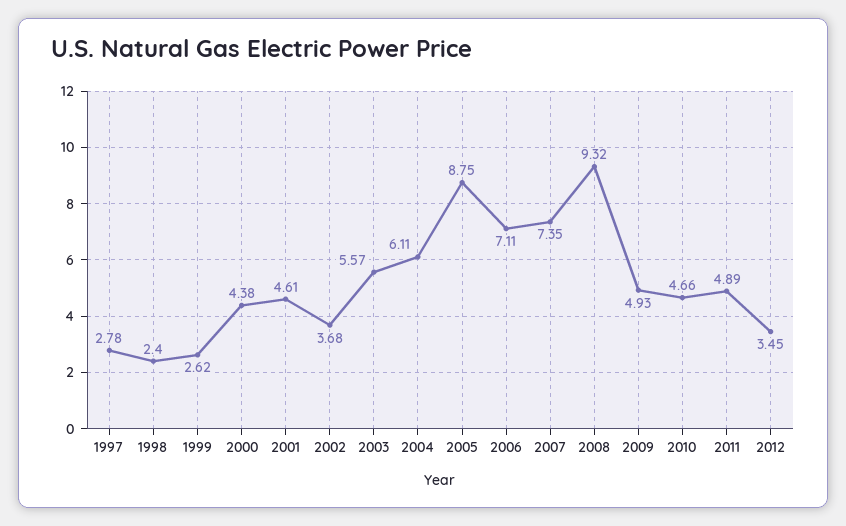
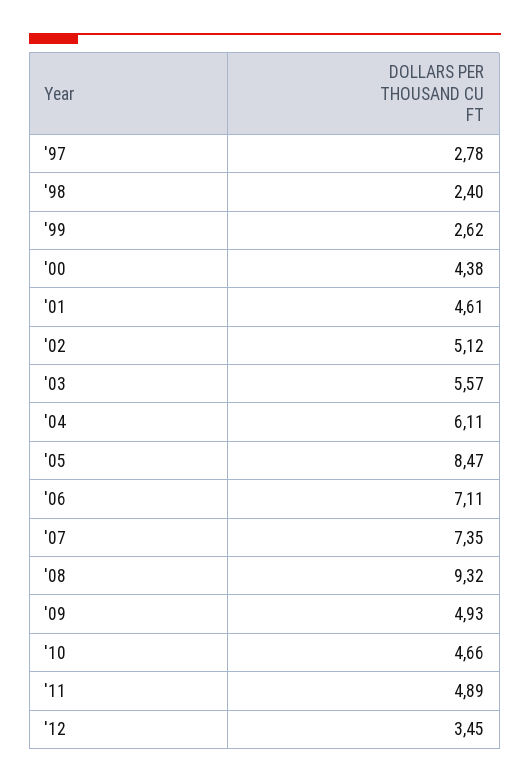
  {
    "1997": 2.78,
    "1998": 2.4,
    "1999": 2.62,
    "2000": 4.38,
    "2001": 4.61,
-   "2002": 3.68,
+   "2002": 5.12,
    "2003": 5.57,
    "2004": 6.11,
-   "2005": 8.75,
+   "2005": 8.47,
    "2006": 7.11,
    "2007": 7.35,
    "2008": 9.32,
    "2009": 4.93,
    "2010": 4.66,
    "2011": 4.89,
    "2012": 3.45
  }

